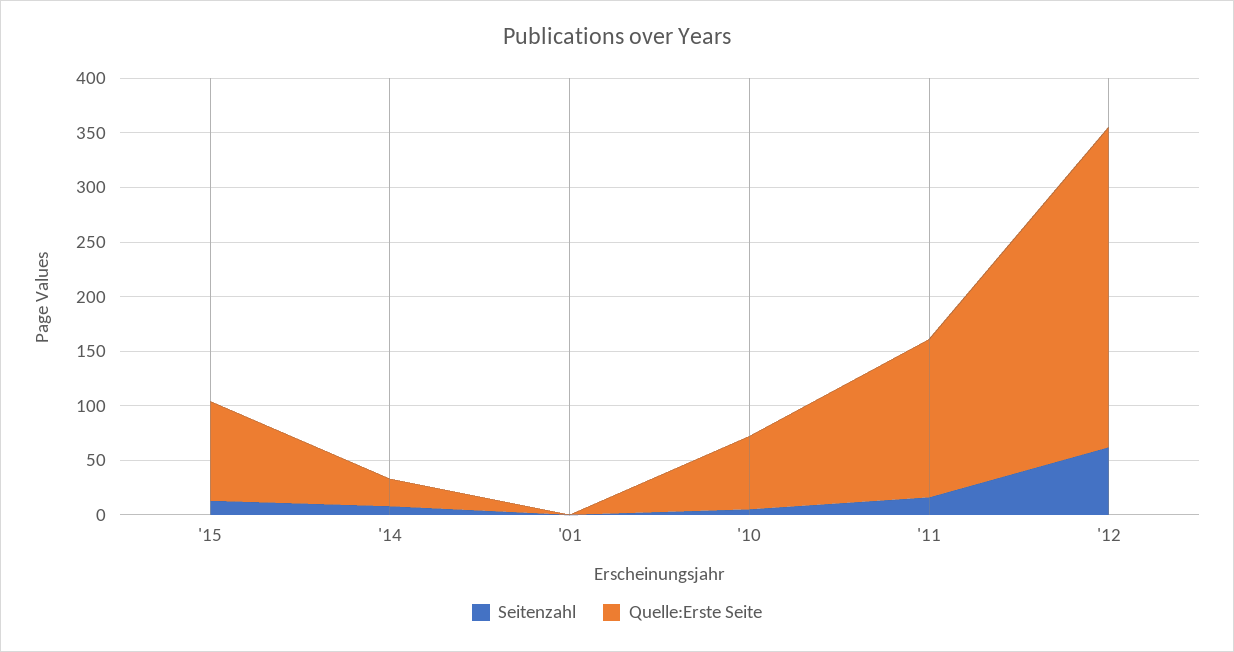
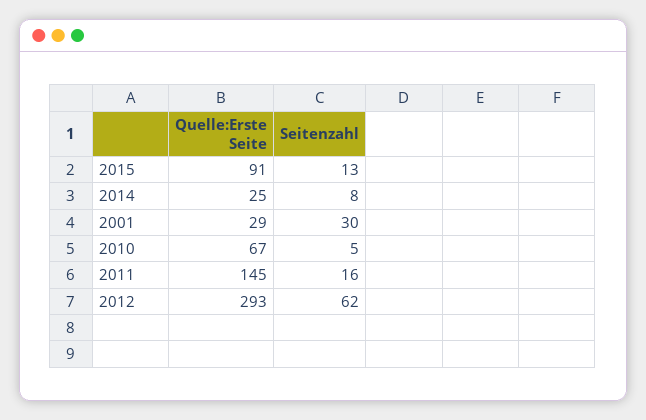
  {
    "Seitenzahl": {
      "'15": 13,
      "'14": 8,
-     "'01": 0,
+     "'01": 30,
      "'10": 5,
      "'11": 16,
      "'12": 62
    },
    "Quelle:Erste Seite": {
      "'15": 91,
      "'14": 25,
-     "'01": 0,
+     "'01": 29,
      "'10": 67,
      "'11": 145,
      "'12": 293
    }
  }

